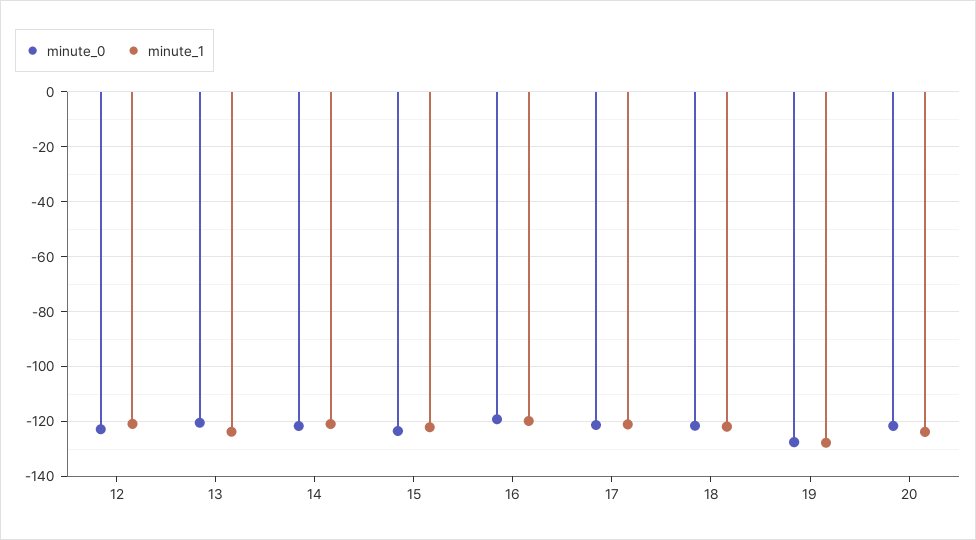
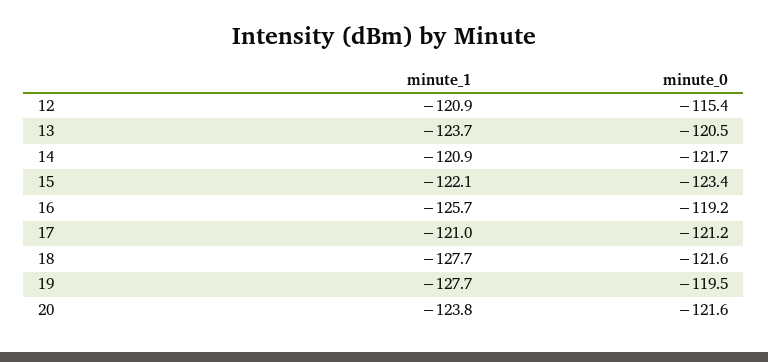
  {
    "minute_0": {
-     "12": -122.5,
+     "12": -115.4,
      "13": -120.5,
      "14": -121.7,
      "15": -123.4,
      "16": -119.2,
      "17": -121.2,
      "18": -121.6,
-     "19": -127.5,
+     "19": -119.5,
      "20": -121.6
    },
    "minute_1": {
      "12": -120.9,
      "13": -123.7,
      "14": -120.9,
      "15": -122.1,
-     "16": -120,
+     "16": -125.7,
      "17": -121,
-     "18": -122.5,
+     "18": -127.7,
      "19": -127.7,
      "20": -123.8
    }
  }

